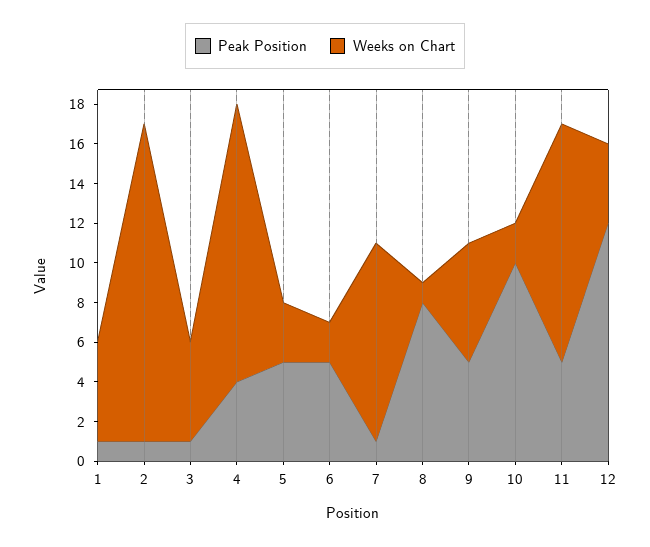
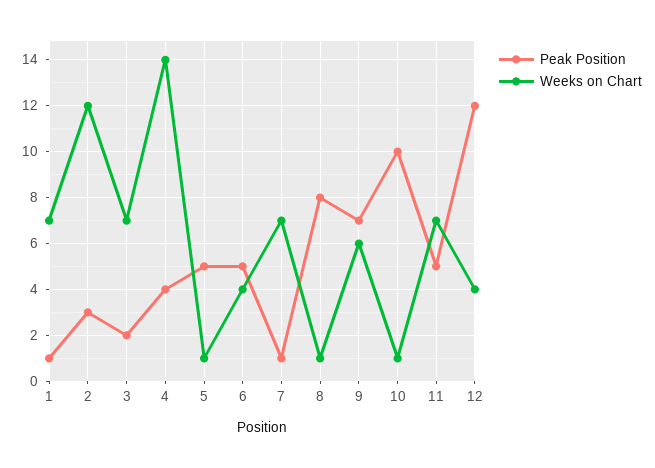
  {
    "Peak Position": {
      "1": 1,
-     "2": 1,
+     "2": 3,
-     "3": 1,
+     "3": 2,
      "4": 4,
      "5": 5,
      "6": 5,
      "7": 1,
      "8": 8,
-     "9": 5,
+     "9": 7,
      "10": 10,
      "11": 5,
      "12": 12
    },
    "Weeks on Chart": {
-     "1": 5,
+     "1": 7,
-     "2": 16,
+     "2": 12,
-     "3": 5,
+     "3": 7,
      "4": 14,
-     "5": 3,
+     "5": 1,
-     "6": 2,
+     "6": 4,
-     "7": 10,
+     "7": 7,
      "8": 1,
      "9": 6,
-     "10": 2,
+     "10": 1,
-     "11": 12,
+     "11": 7,
      "12": 4
    }
  }

